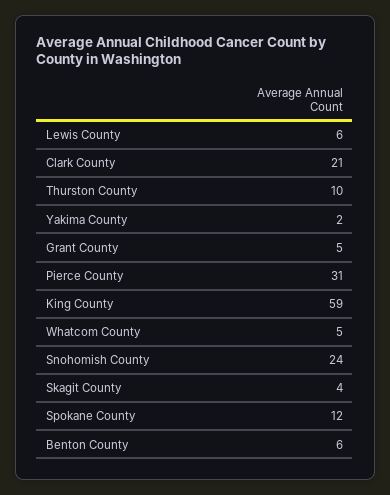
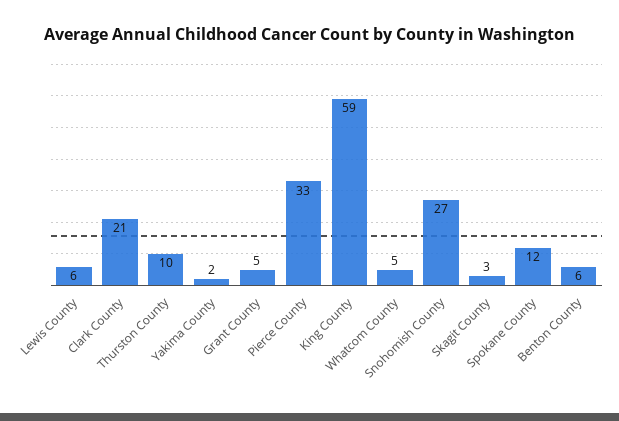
  {
    "Lewis County": 6,
    "Clark County": 21,
    "Thurston County": 10,
    "Yakima County": 2,
    "Grant County": 5,
-   "Pierce County": 31,
+   "Pierce County": 33,
    "King County": 59,
    "Whatcom County": 5,
-   "Snohomish County": 24,
+   "Snohomish County": 27,
-   "Skagit County": 4,
+   "Skagit County": 3,
    "Spokane County": 12,
    "Benton County": 6
  }

